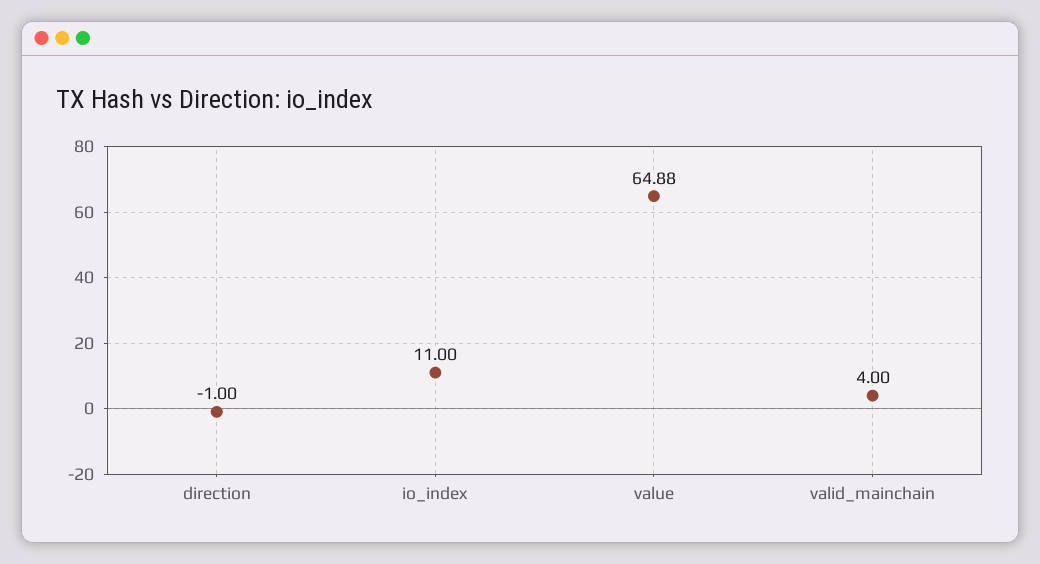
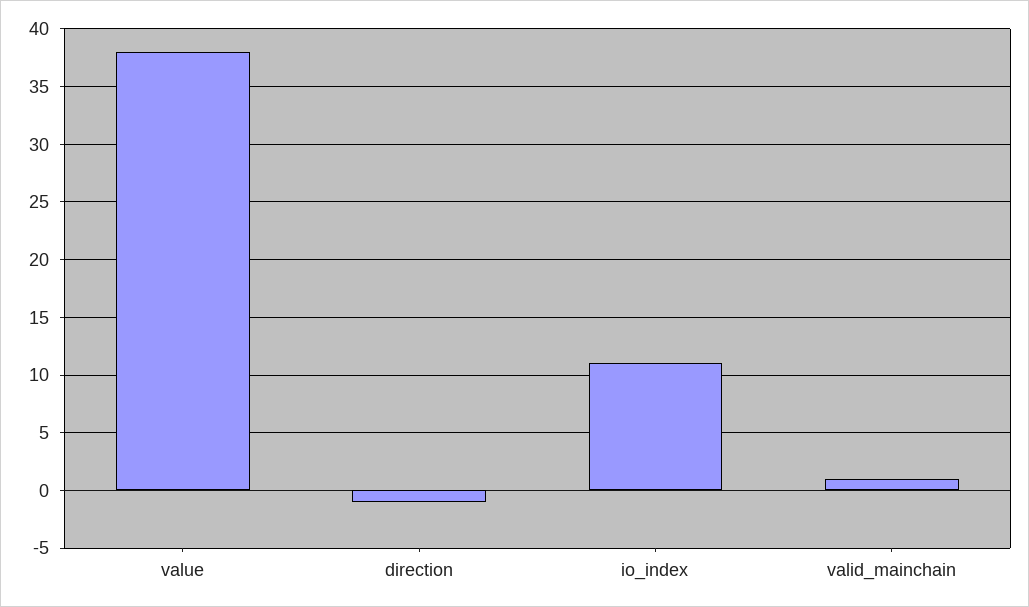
  {
    "direction": -1,
    "io_index": 11,
-   "value": 64.88,
+   "value": 38,
-   "valid_mainchain": 4
+   "valid_mainchain": 1
  }

